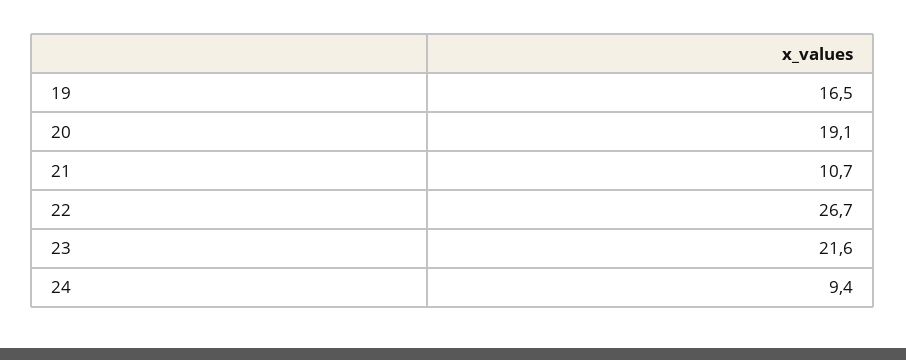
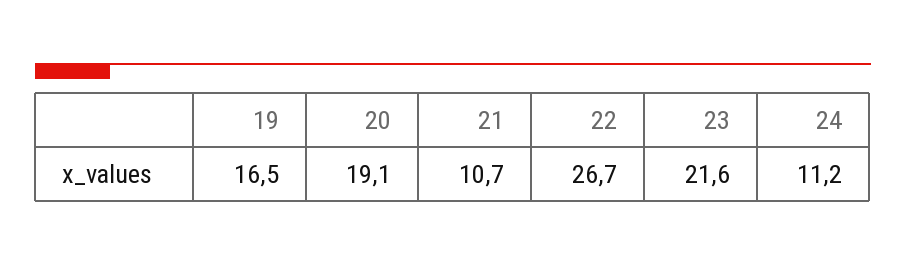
  {
    "19": 16.5,
    "20": 19.1,
    "21": 10.7,
    "22": 26.7,
    "23": 21.6,
-   "24": 9.4
+   "24": 11.2
  }

